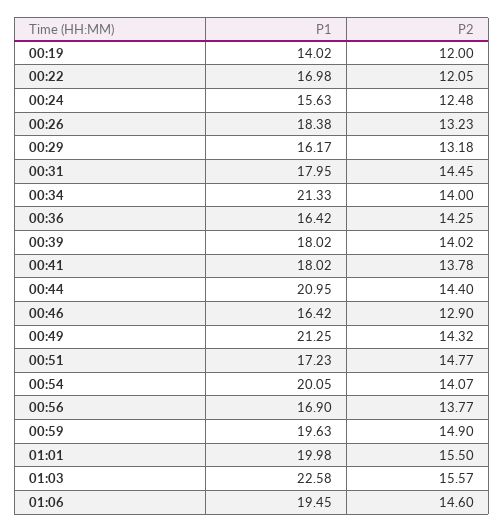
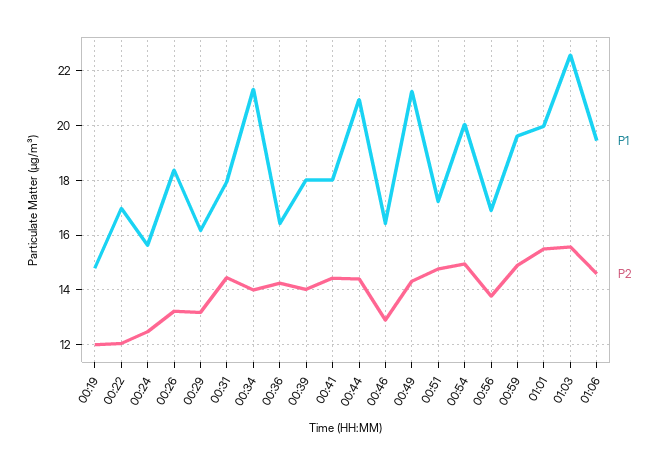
  {
    "P1": {
-     "00:19": 14.02,
+     "00:19": 14.75,
      "00:22": 16.98,
      "00:24": 15.63,
      "00:26": 18.38,
      "00:29": 16.17,
      "00:31": 17.95,
      "00:34": 21.33,
      "00:36": 16.42,
      "00:39": 18.02,
      "00:41": 18.02,
      "00:44": 20.95,
      "00:46": 16.42,
      "00:49": 21.25,
      "00:51": 17.23,
      "00:54": 20.05,
      "00:56": 16.9,
      "00:59": 19.63,
      "01:01": 19.98,
      "01:03": 22.58,
      "01:06": 19.45
    },
    "P2": {
      "00:19": 12,
      "00:22": 12.05,
      "00:24": 12.48,
      "00:26": 13.23,
      "00:29": 13.18,
      "00:31": 14.45,
      "00:34": 14,
      "00:36": 14.25,
      "00:39": 14.02,
-     "00:41": 13.78,
+     "00:41": 14.5,
      "00:44": 14.4,
      "00:46": 12.9,
      "00:49": 14.32,
      "00:51": 14.77,
-     "00:54": 14.07,
+     "00:54": 15,
      "00:56": 13.77,
      "00:59": 14.9,
      "01:01": 15.5,
      "01:03": 15.57,
      "01:06": 14.6
    }
  }

